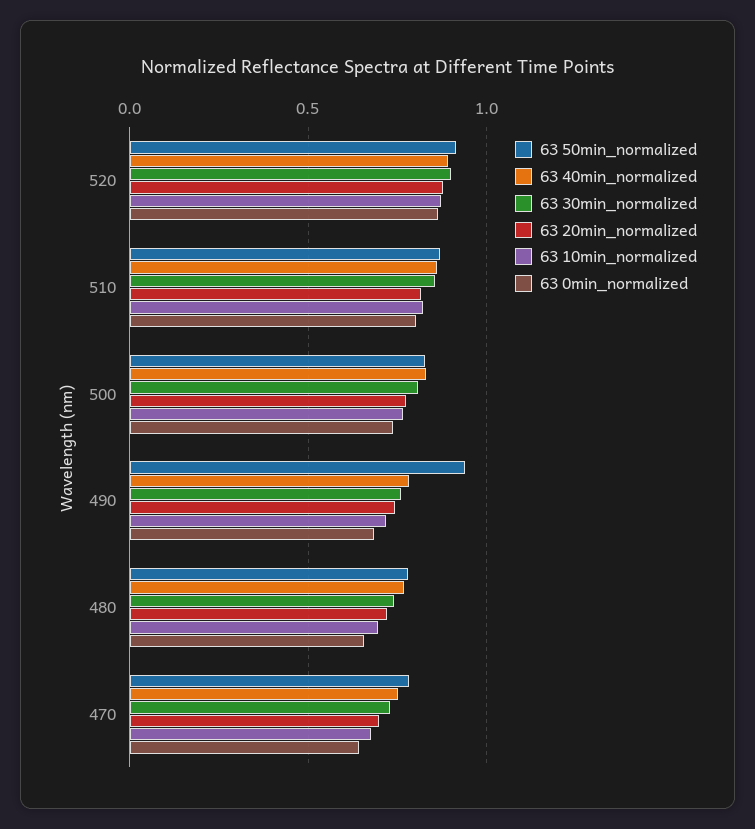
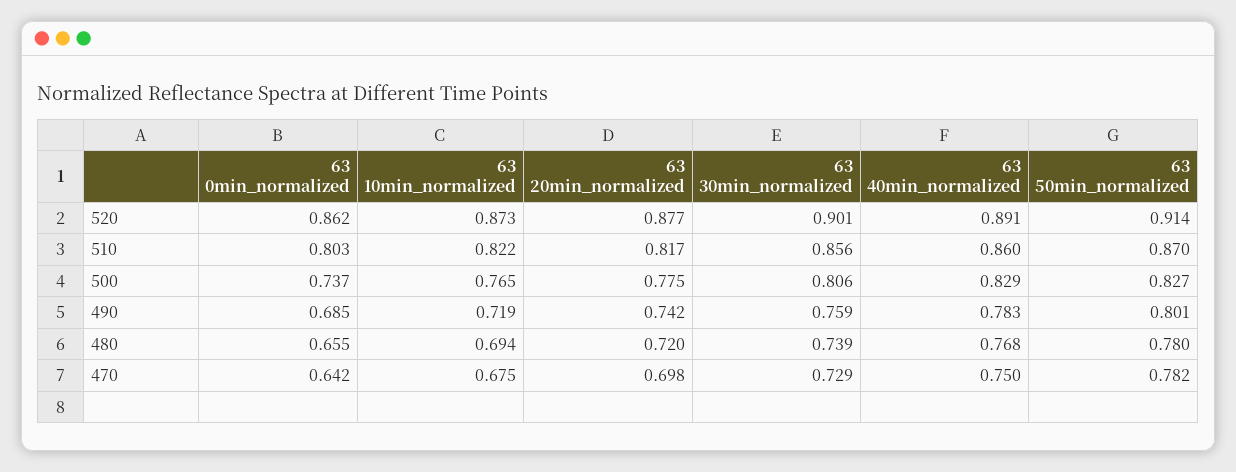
  {
    "63 50min_normalized": {
      "520": 0.914,
      "510": 0.87,
      "500": 0.827,
-     "490": 0.95,
+     "490": 0.801,
      "480": 0.78,
      "470": 0.782
    },
    "63 40min_normalized": {
      "520": 0.891,
      "510": 0.86,
      "500": 0.829,
      "490": 0.783,
      "480": 0.768,
      "470": 0.75
    },
    "63 30min_normalized": {
      "520": 0.901,
      "510": 0.856,
      "500": 0.806,
      "490": 0.759,
      "480": 0.739,
      "470": 0.729
    },
    "63 20min_normalized": {
      "520": 0.877,
      "510": 0.817,
      "500": 0.775,
      "490": 0.742,
      "480": 0.72,
      "470": 0.698
    },
    "63 10min_normalized": {
      "520": 0.873,
      "510": 0.822,
      "500": 0.765,
      "490": 0.719,
      "480": 0.694,
      "470": 0.675
    },
    "63 0min_normalized": {
      "520": 0.862,
      "510": 0.803,
      "500": 0.737,
      "490": 0.685,
      "480": 0.655,
      "470": 0.642
    }
  }

